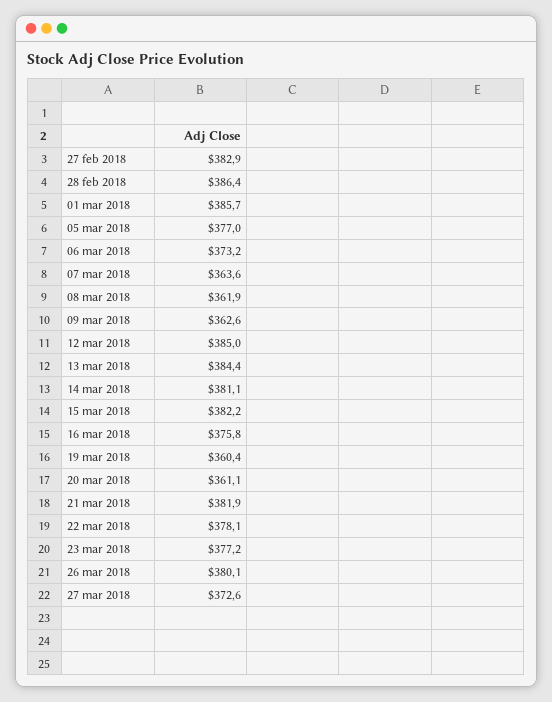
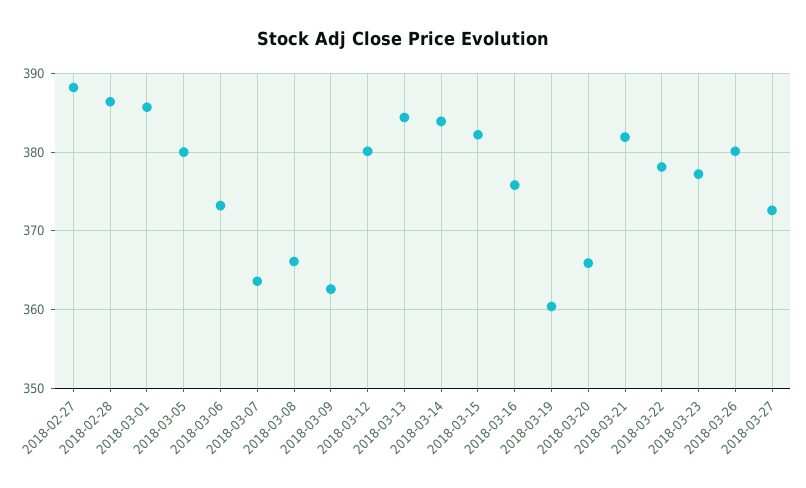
  {
-   "27 feb 2018": 382.9,
+   "27 feb 2018": 388,
    "28 feb 2018": 386.4,
    "01 mar 2018": 385.7,
-   "05 mar 2018": 377,
+   "05 mar 2018": 380,
    "06 mar 2018": 373.2,
    "07 mar 2018": 363.6,
-   "08 mar 2018": 361.9,
+   "08 mar 2018": 366,
    "09 mar 2018": 362.6,
-   "12 mar 2018": 385,
+   "12 mar 2018": 380,
    "13 mar 2018": 384.4,
-   "14 mar 2018": 381.1,
+   "14 mar 2018": 384,
    "15 mar 2018": 382.2,
    "16 mar 2018": 375.8,
    "19 mar 2018": 360.4,
-   "20 mar 2018": 361.1,
+   "20 mar 2018": 366,
    "21 mar 2018": 381.9,
    "22 mar 2018": 378.1,
    "23 mar 2018": 377.2,
    "26 mar 2018": 380.1,
    "27 mar 2018": 372.6
  }

